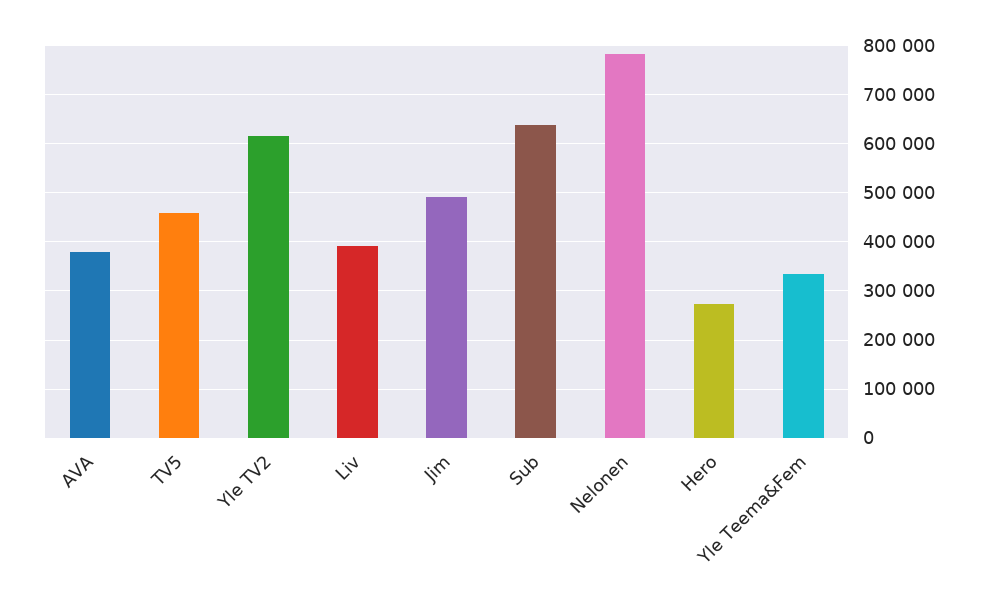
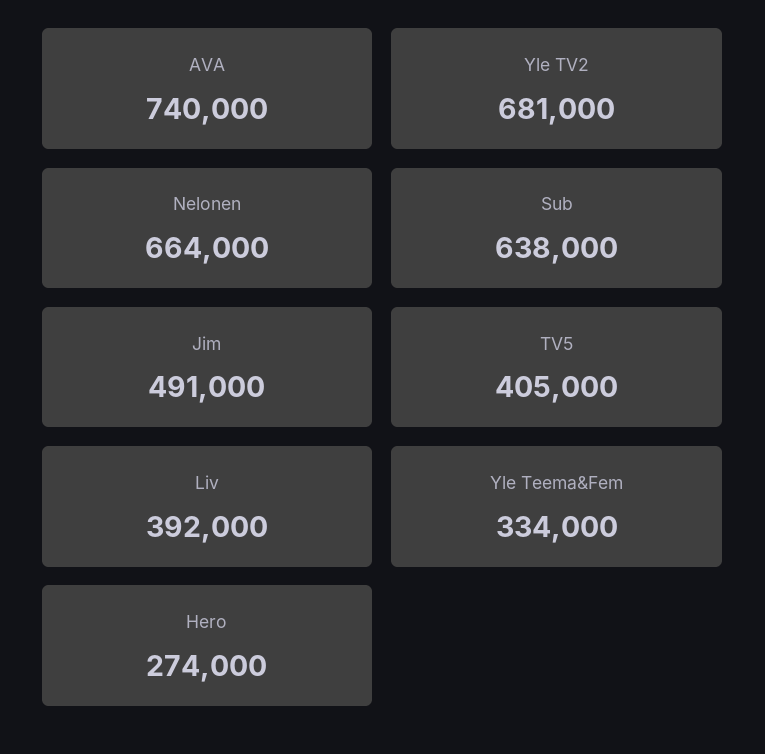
  {
-   "AVA": 380000,
+   "AVA": 740000,
-   "TV5": 460000,
+   "TV5": 405000,
-   "Yle TV2": 620000,
+   "Yle TV2": 681000,
    "Liv": 392000,
    "Jim": 491000,
    "Sub": 638000,
-   "Nelonen": 780000,
+   "Nelonen": 664000,
    "Hero": 274000,
    "Yle Teema&Fem": 334000
  }

